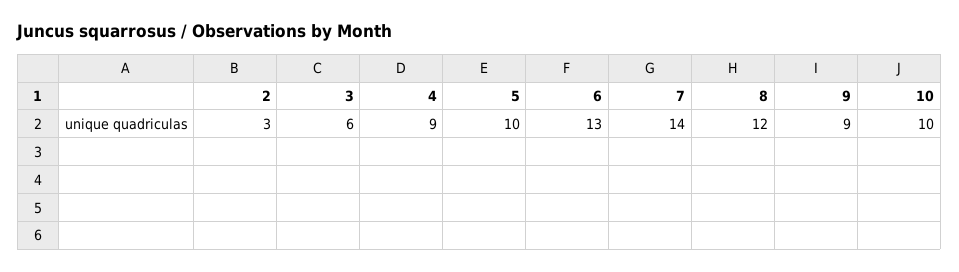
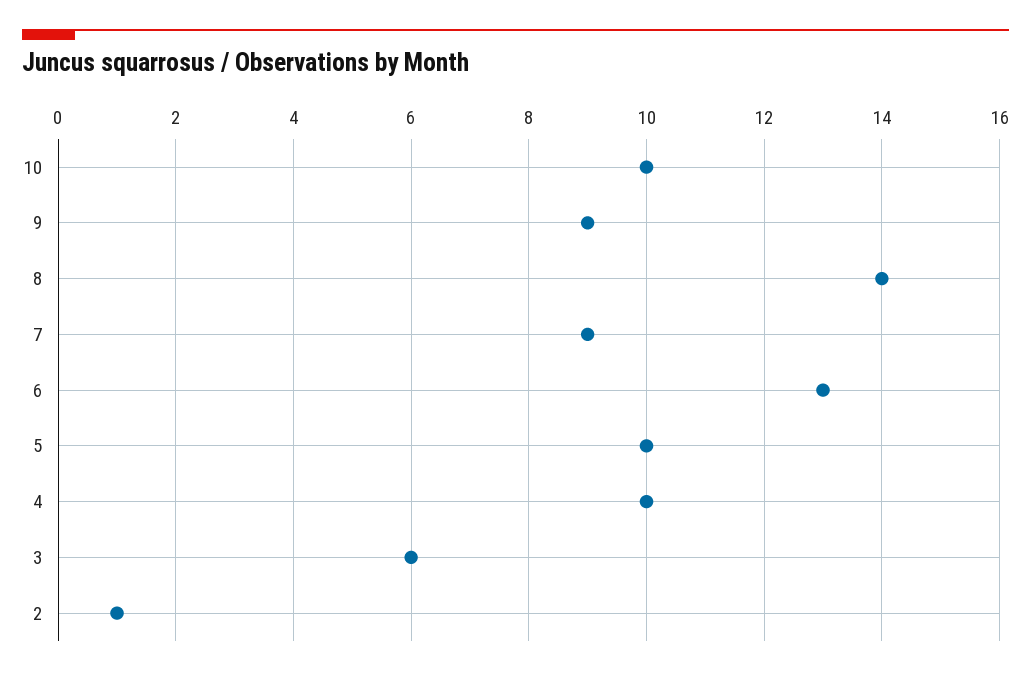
  {
-   "2": 3,
+   "2": 1,
    "3": 6,
-   "4": 9,
+   "4": 10,
    "5": 10,
    "6": 13,
-   "7": 14,
+   "7": 9,
-   "8": 12,
+   "8": 14,
    "9": 9,
    "10": 10
  }

